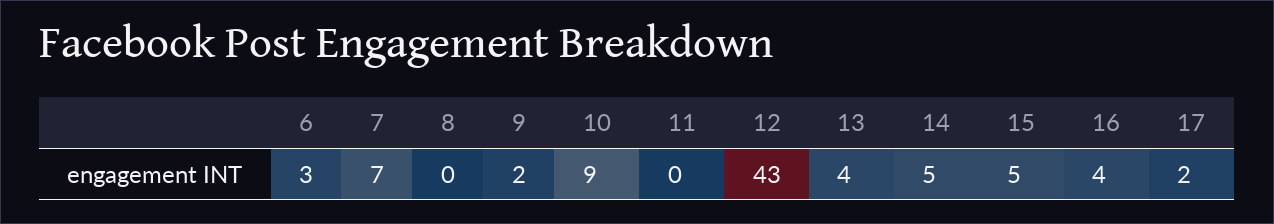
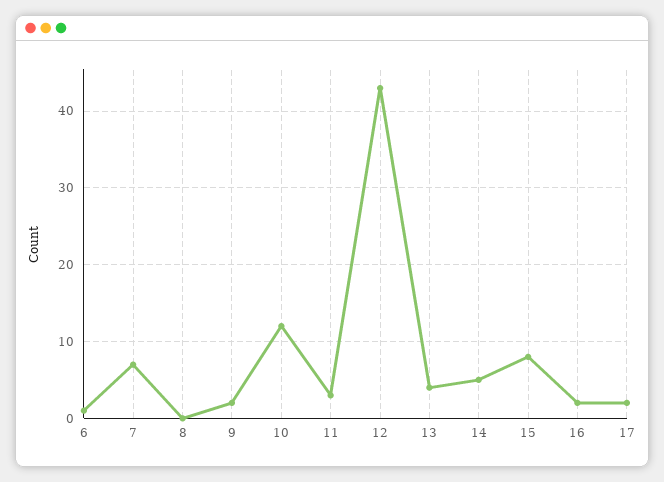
  {
-   "6": 3,
+   "6": 1,
    "7": 7,
    "8": 0,
    "9": 2,
-   "10": 9,
+   "10": 12,
-   "11": 0,
+   "11": 3,
    "12": 43,
    "13": 4,
    "14": 5,
-   "15": 5,
+   "15": 8,
-   "16": 4,
+   "16": 2,
    "17": 2
  }

